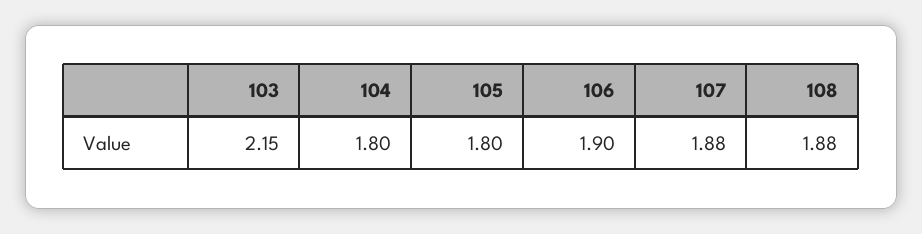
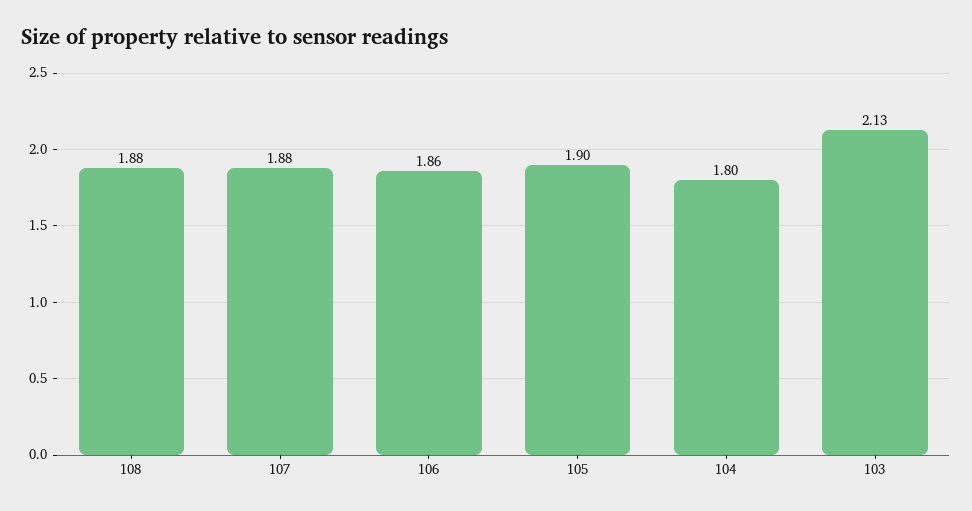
  {
-   "103": 2.15,
+   "103": 2.13,
    "104": 1.8,
-   "105": 1.8,
+   "105": 1.9,
-   "106": 1.9,
+   "106": 1.86,
    "107": 1.88,
    "108": 1.88
  }

